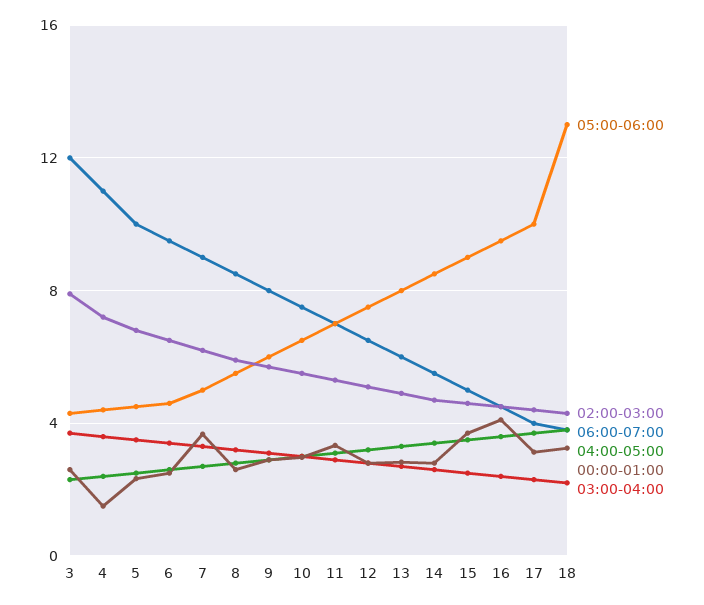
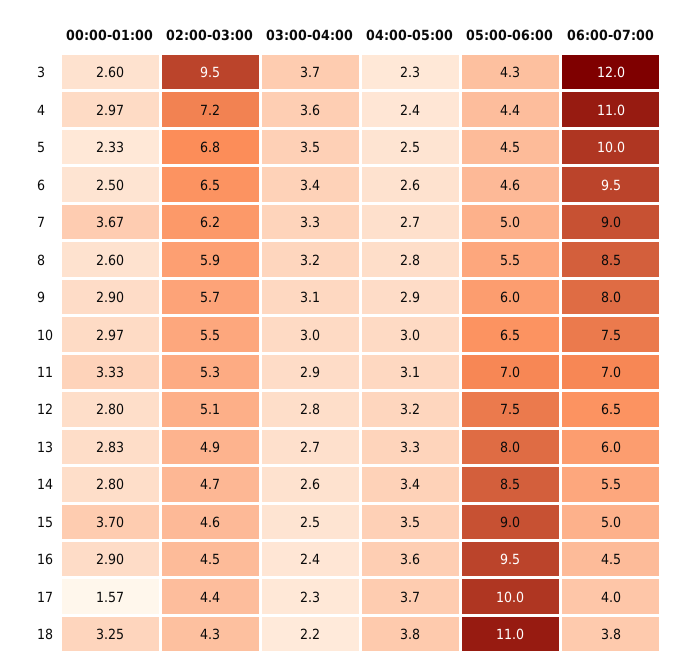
  {
    "05:00-06:00": {
      "3": 4.3,
      "4": 4.4,
      "5": 4.5,
      "6": 4.6,
      "7": 5,
      "8": 5.5,
      "9": 6,
      "10": 6.5,
      "11": 7,
      "12": 7.5,
      "13": 8,
      "14": 8.5,
      "15": 9,
      "16": 9.5,
      "17": 10,
-     "18": 13
+     "18": 11
    },
    "02:00-03:00": {
-     "3": 8,
+     "3": 9.5,
      "4": 7.2,
      "5": 6.8,
      "6": 6.5,
      "7": 6.2,
      "8": 5.9,
      "9": 5.7,
      "10": 5.5,
      "11": 5.3,
      "12": 5.1,
      "13": 4.9,
      "14": 4.7,
      "15": 4.6,
      "16": 4.5,
      "17": 4.4,
      "18": 4.3
    },
    "06:00-07:00": {
      "3": 12,
      "4": 11,
      "5": 10,
      "6": 9.5,
      "7": 9,
      "8": 8.5,
      "9": 8,
      "10": 7.5,
      "11": 7,
      "12": 6.5,
      "13": 6,
      "14": 5.5,
      "15": 5,
      "16": 4.5,
      "17": 4,
      "18": 3.8
    },
    "04:00-05:00": {
      "3": 2.3,
      "4": 2.4,
      "5": 2.5,
      "6": 2.6,
      "7": 2.7,
      "8": 2.8,
      "9": 2.9,
      "10": 3,
      "11": 3.1,
      "12": 3.2,
      "13": 3.3,
      "14": 3.4,
      "15": 3.5,
      "16": 3.6,
      "17": 3.7,
      "18": 3.8
    },
    "00:00-01:00": {
      "3": 2.6,
-     "4": 1.5,
+     "4": 2.97,
      "5": 2.33,
      "6": 2.5,
      "7": 3.67,
      "8": 2.6,
      "9": 2.9,
      "10": 2.97,
      "11": 3.33,
      "12": 2.8,
      "13": 2.83,
      "14": 2.8,
      "15": 3.7,
-     "16": 4,
+     "16": 2.9,
-     "17": 3,
+     "17": 1.57,
      "18": 3.25
    },
    "03:00-04:00": {
      "3": 3.7,
      "4": 3.6,
      "5": 3.5,
      "6": 3.4,
      "7": 3.3,
      "8": 3.2,
      "9": 3.1,
      "10": 3,
      "11": 2.9,
      "12": 2.8,
      "13": 2.7,
      "14": 2.6,
      "15": 2.5,
      "16": 2.4,
      "17": 2.3,
      "18": 2.2
    }
  }

